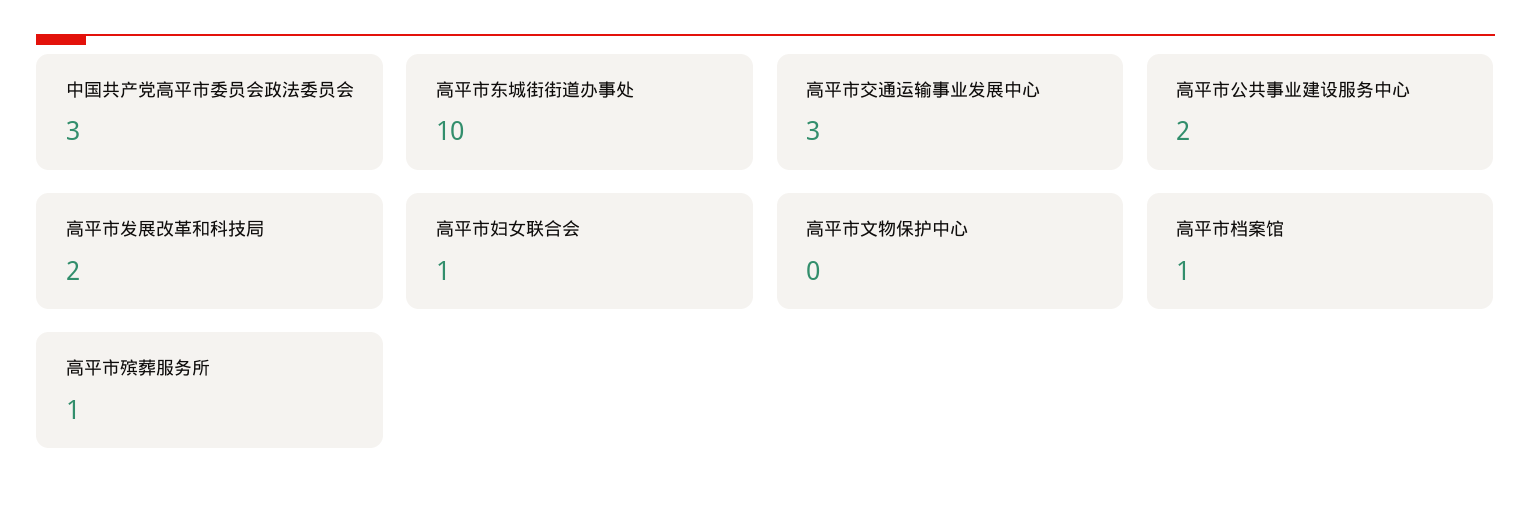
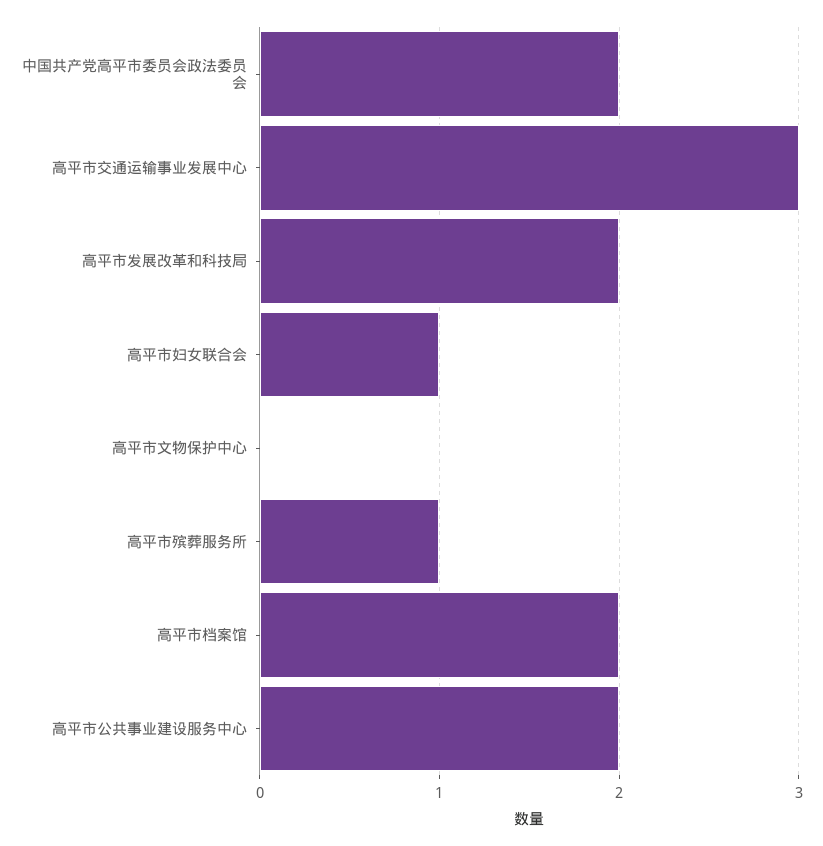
  {
-   "中国共产党高平市委员会政法委员会": 3,
+   "中国共产党高平市委员会政法委员会": 2,
-   "高平市东城街街道办事处": 10,
    "高平市交通运输事业发展中心": 3,
    "高平市公共事业建设服务中心": 2,
    "高平市发展改革和科技局": 2,
    "高平市妇女联合会": 1,
    "高平市文物保护中心": 0,
-   "高平市档案馆": 1,
+   "高平市档案馆": 2,
    "高平市殡葬服务所": 1
  }

